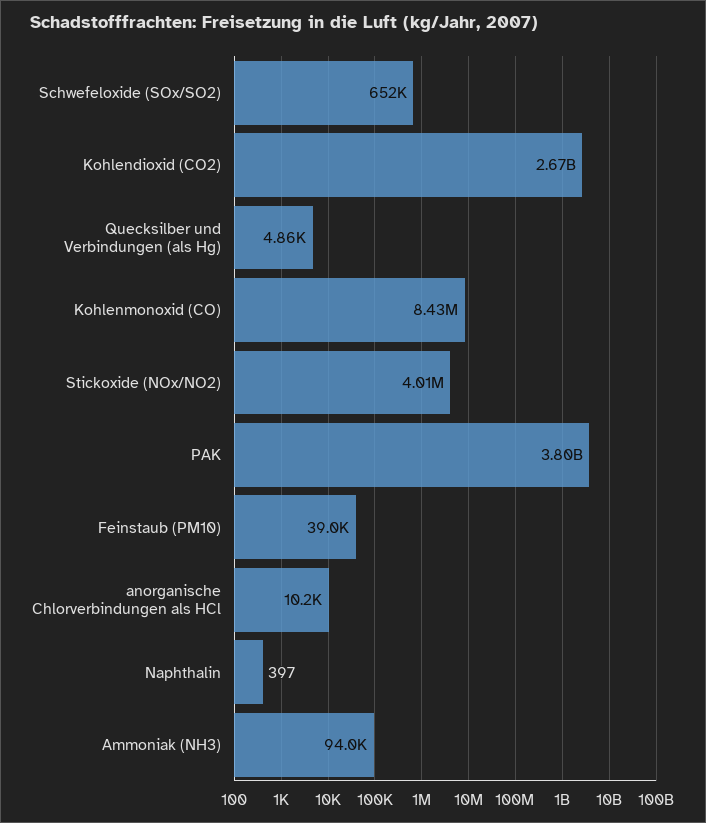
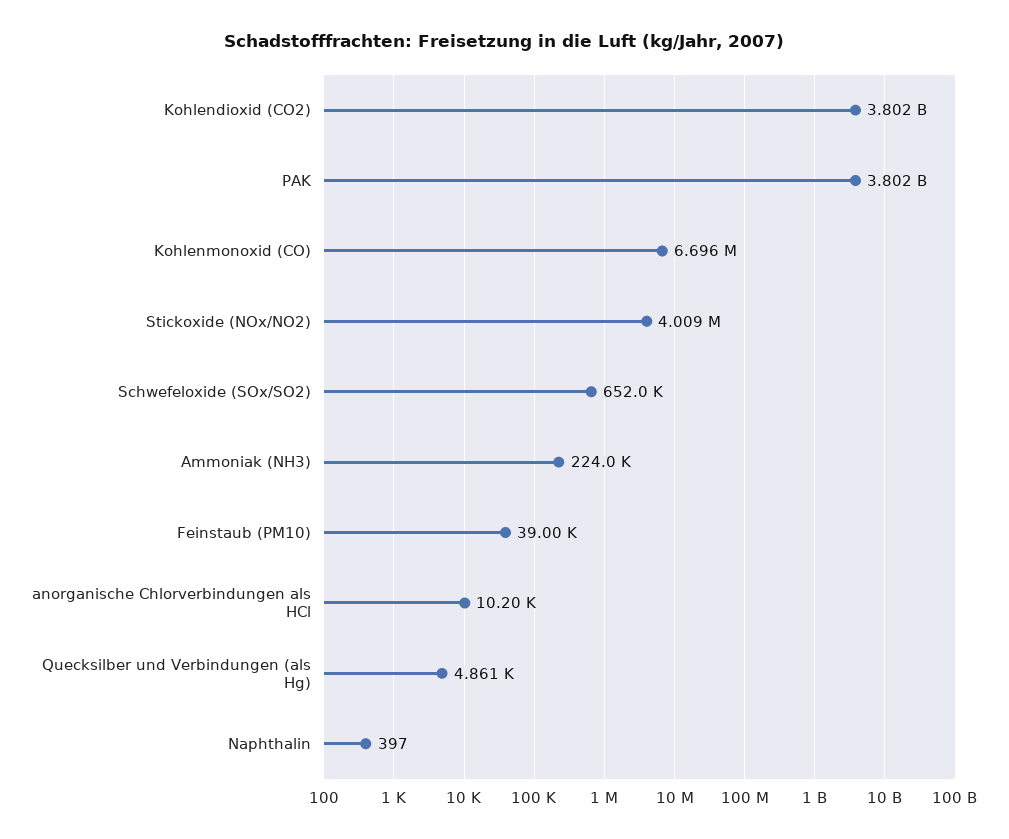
  {
    "Schwefeloxide (SOx/SO2)": 652000,
-   "Kohlendioxid (CO2)": 2670000000,
+   "Kohlendioxid (CO2)": 3802000000,
    "Quecksilber und Verbindungen (als Hg)": 4861,
-   "Kohlenmonoxid (CO)": 8430000,
+   "Kohlenmonoxid (CO)": 6696000,
    "Stickoxide (NOx/NO2)": 4009000,
    "PAK": 3802000000,
    "Feinstaub (PM10)": 39000,
    "anorganische Chlorverbindungen als HCl": 10200,
    "Naphthalin": 397,
-   "Ammoniak (NH3)": 94000
+   "Ammoniak (NH3)": 224000
  }

